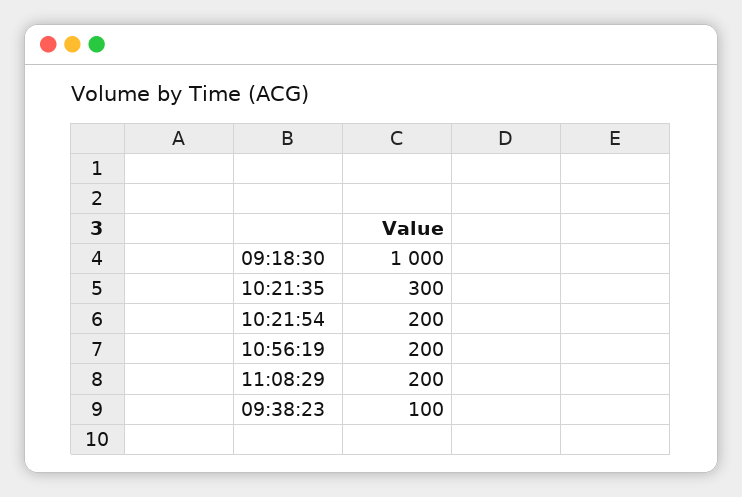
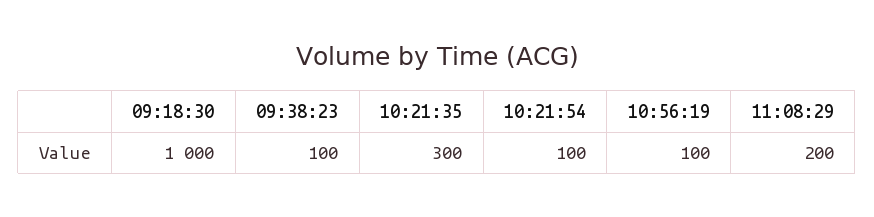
  {
    "09:18:30": 1000,
    "10:21:35": 300,
-   "10:21:54": 200,
+   "10:21:54": 100,
-   "10:56:19": 200,
+   "10:56:19": 100,
    "11:08:29": 200,
    "09:38:23": 100
  }

